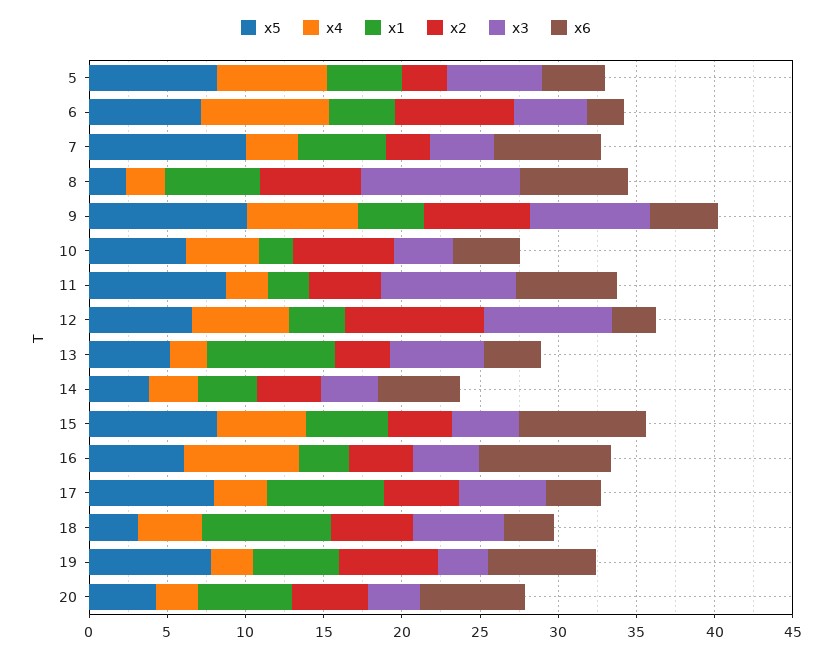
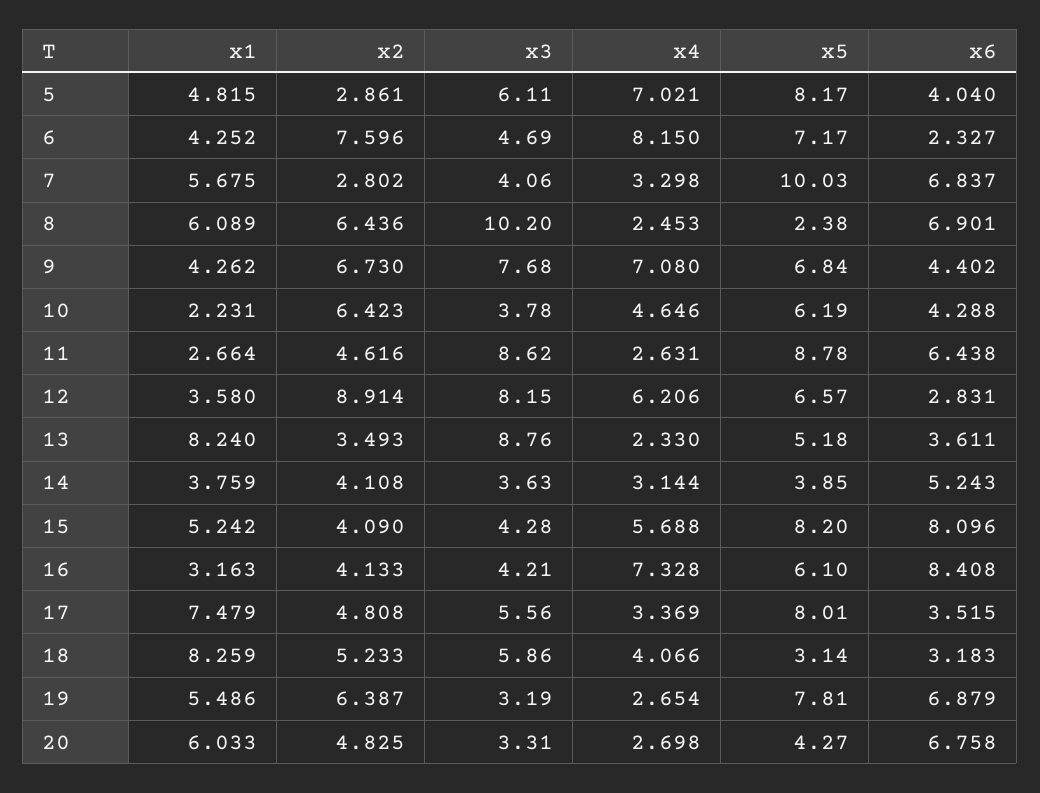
  {
    "x5": {
      "5": 8.17,
      "6": 7.17,
      "7": 10.03,
      "8": 2.38,
-     "9": 10,
+     "9": 6.84,
      "10": 6.19,
      "11": 8.78,
      "12": 6.57,
      "13": 5.18,
      "14": 3.85,
      "15": 8.2,
      "16": 6.1,
      "17": 8.01,
      "18": 3.14,
      "19": 7.81,
      "20": 4.27
    },
    "x4": {
      "5": 7.021,
      "6": 8.15,
      "7": 3.298,
      "8": 2.453,
      "9": 7.08,
      "10": 4.646,
      "11": 2.631,
      "12": 6.206,
      "13": 2.33,
      "14": 3.144,
      "15": 5.688,
      "16": 7.328,
      "17": 3.369,
      "18": 4.066,
      "19": 2.654,
      "20": 2.698
    },
    "x1": {
      "5": 4.815,
      "6": 4.252,
      "7": 5.675,
      "8": 6.089,
      "9": 4.262,
      "10": 2.231,
      "11": 2.664,
      "12": 3.58,
      "13": 8.24,
      "14": 3.759,
      "15": 5.242,
      "16": 3.163,
      "17": 7.479,
      "18": 8.259,
      "19": 5.486,
      "20": 6.033
    },
    "x2": {
      "5": 2.861,
      "6": 7.596,
      "7": 2.802,
      "8": 6.436,
      "9": 6.73,
      "10": 6.423,
      "11": 4.616,
      "12": 8.914,
      "13": 3.493,
      "14": 4.108,
      "15": 4.09,
      "16": 4.133,
      "17": 4.808,
      "18": 5.233,
      "19": 6.387,
      "20": 4.825
    },
    "x3": {
      "5": 6.11,
      "6": 4.69,
      "7": 4.06,
      "8": 10.2,
      "9": 7.68,
      "10": 3.78,
      "11": 8.62,
      "12": 8.15,
-     "13": 6,
+     "13": 8.76,
      "14": 3.63,
      "15": 4.28,
      "16": 4.21,
      "17": 5.56,
      "18": 5.86,
      "19": 3.19,
      "20": 3.31
    },
    "x6": {
      "5": 4.04,
      "6": 2.327,
      "7": 6.837,
      "8": 6.901,
      "9": 4.402,
      "10": 4.288,
      "11": 6.438,
      "12": 2.831,
      "13": 3.611,
      "14": 5.243,
      "15": 8.096,
      "16": 8.408,
      "17": 3.515,
      "18": 3.183,
      "19": 6.879,
      "20": 6.758
    }
  }

